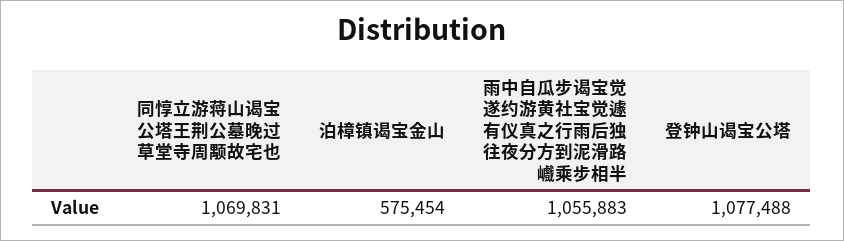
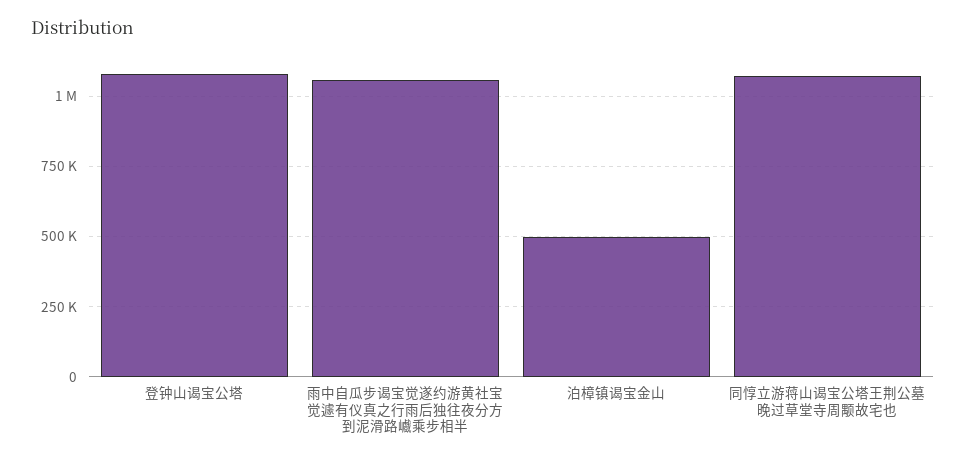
  {
    "同惇立游蒋山谒宝公塔王荆公墓晚过草堂寺周颙故宅也": 1069831,
-   "泊樟镇谒宝金山": 575454,
+   "泊樟镇谒宝金山": 500000,
    "雨中自瓜步谒宝觉遂约游黄社宝觉遽有仪真之行雨后独往夜分方到泥滑路巇乘步相半": 1055883,
    "登钟山谒宝公塔": 1077488
  }

